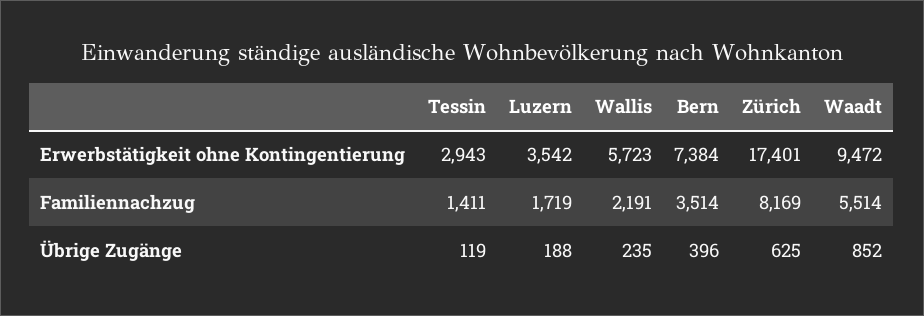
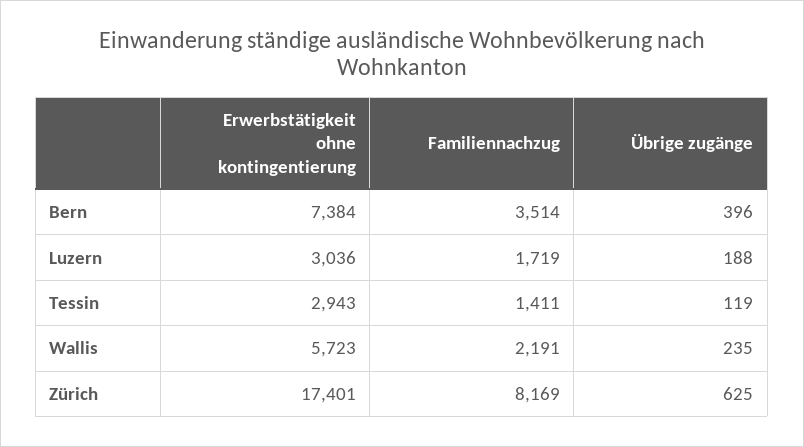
  {
    "Tessin": {
      "Erwerbstätigkeit ohne Kontingentierung": 2943,
      "Familiennachzug": 1411,
      "Übrige Zugänge": 119
    },
    "Luzern": {
-     "Erwerbstätigkeit ohne Kontingentierung": 3542,
+     "Erwerbstätigkeit ohne Kontingentierung": 3036,
      "Familiennachzug": 1719,
      "Übrige Zugänge": 188
    },
    "Wallis": {
      "Erwerbstätigkeit ohne Kontingentierung": 5723,
      "Familiennachzug": 2191,
      "Übrige Zugänge": 235
    },
    "Bern": {
      "Erwerbstätigkeit ohne Kontingentierung": 7384,
      "Familiennachzug": 3514,
      "Übrige Zugänge": 396
    },
    "Zürich": {
      "Erwerbstätigkeit ohne Kontingentierung": 17401,
      "Familiennachzug": 8169,
      "Übrige Zugänge": 625
-   },
+   }
-   "Waadt": {
-     "Erwerbstätigkeit ohne Kontingentierung": 9472,
-     "Familiennachzug": 5514,
-     "Übrige Zugänge": 852
-   }
  }

